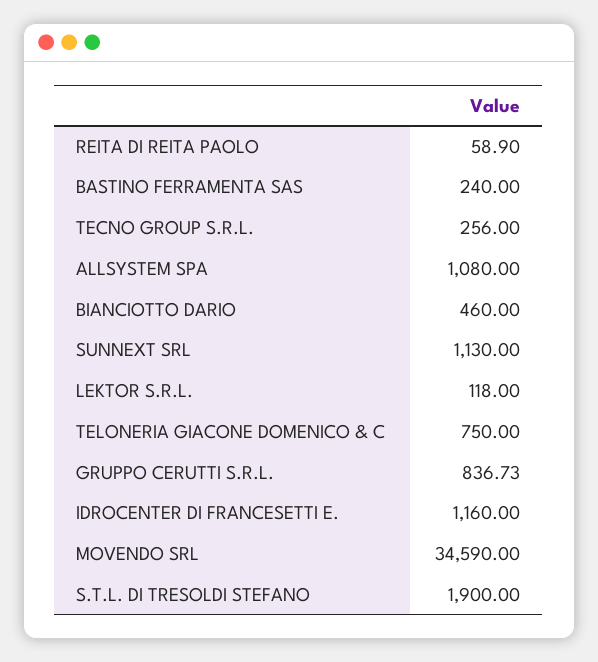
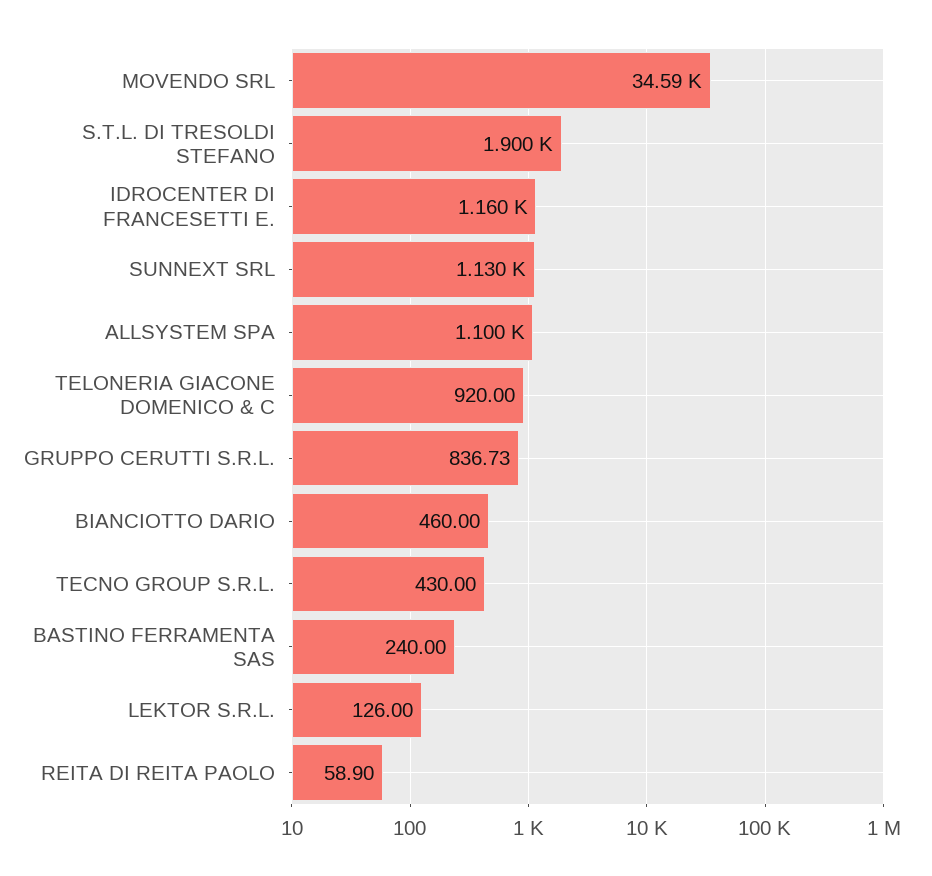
  {
    "REITA DI REITA PAOLO": 58.9,
    "BASTINO FERRAMENTA SAS": 240,
-   "TECNO GROUP S.R.L.": 256,
+   "TECNO GROUP S.R.L.": 430,
-   "ALLSYSTEM SPA": 1080,
+   "ALLSYSTEM SPA": 1100,
    "BIANCIOTTO DARIO": 460,
    "SUNNEXT SRL": 1130,
-   "LEKTOR S.R.L.": 118,
+   "LEKTOR S.R.L.": 126,
-   "TELONERIA GIACONE DOMENICO & C": 750,
+   "TELONERIA GIACONE DOMENICO & C": 920,
    "GRUPPO CERUTTI S.R.L.": 836.73,
    "IDROCENTER DI FRANCESETTI E.": 1160,
    "MOVENDO SRL": 34590,
    "S.T.L. DI TRESOLDI STEFANO": 1900
  }

